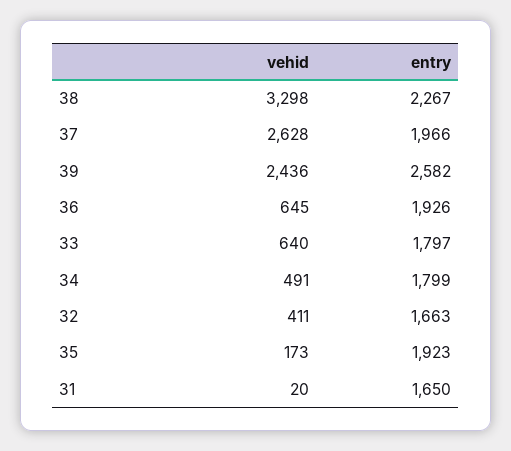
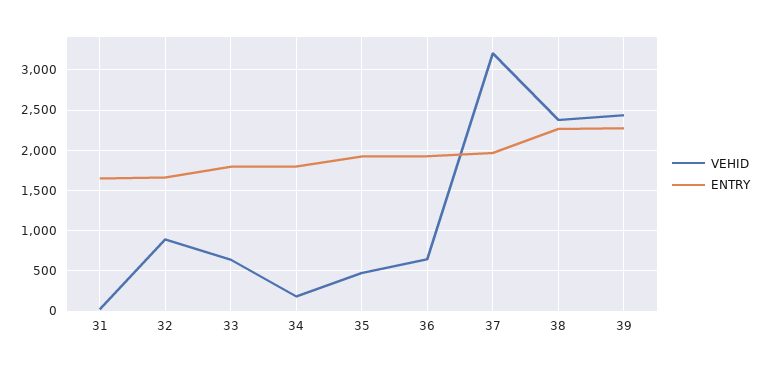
  {
    "vehid": {
-     "38": 3298,
+     "38": 2400,
-     "37": 2628,
+     "37": 3200,
      "39": 2436,
      "36": 645,
      "33": 640,
-     "34": 491,
+     "34": 200,
-     "32": 411,
+     "32": 900,
-     "35": 173,
+     "35": 500,
      "31": 20
    },
    "entry": {
      "38": 2267,
      "37": 1966,
-     "39": 2582,
+     "39": 2300,
      "36": 1926,
      "33": 1797,
      "34": 1799,
      "32": 1663,
      "35": 1923,
      "31": 1650
    }
  }

